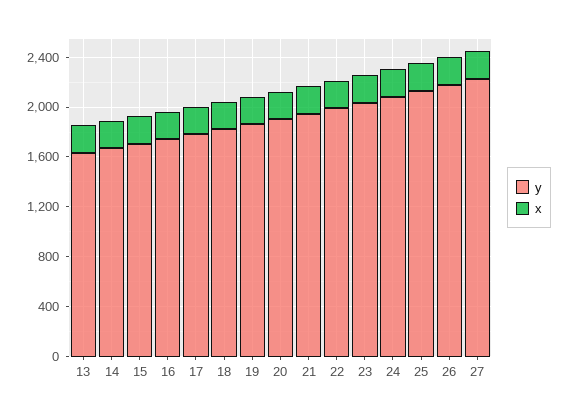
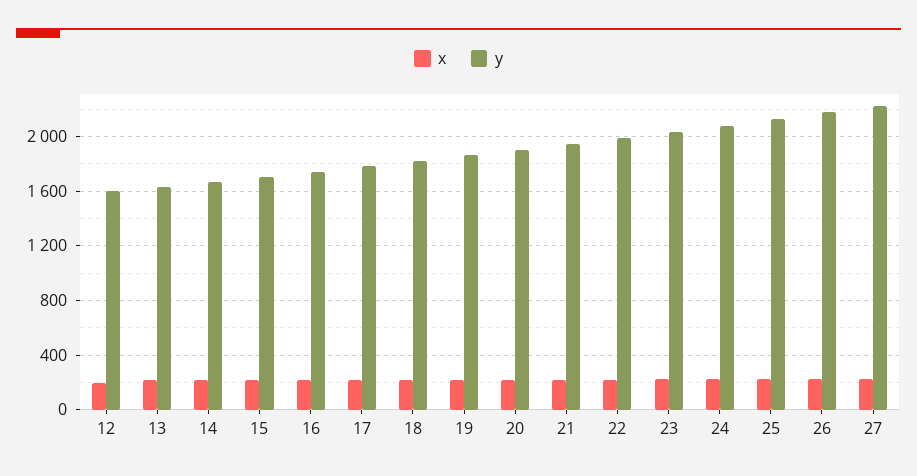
  {
    "y": {
      "13": 1650,
      "14": 1650,
      "15": 1700,
      "16": 1750,
      "17": 1800,
      "18": 1800,
      "19": 1850,
      "20": 1900,
      "21": 1950,
      "22": 2000,
      "23": 2050,
      "24": 2100,
      "25": 2150,
      "26": 2200,
-     "27": 2250
+     "27": 2250,
+     "12": 1600
    },
    "x": {
      "13": 200,
      "14": 200,
      "15": 200,
      "16": 200,
      "17": 200,
      "18": 200,
      "19": 200,
      "20": 200,
      "21": 200,
      "22": 200,
      "23": 200,
      "24": 200,
      "25": 200,
      "26": 200,
-     "27": 200
+     "27": 200,
+     "12": 200
    }
  }

